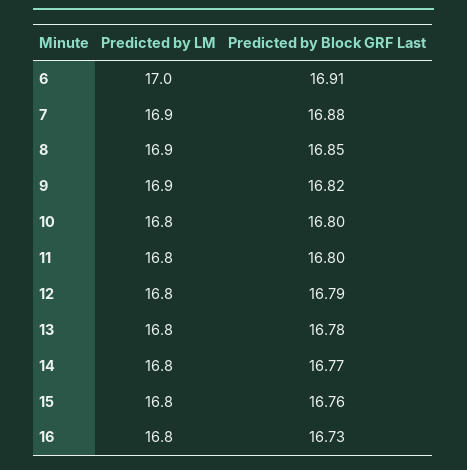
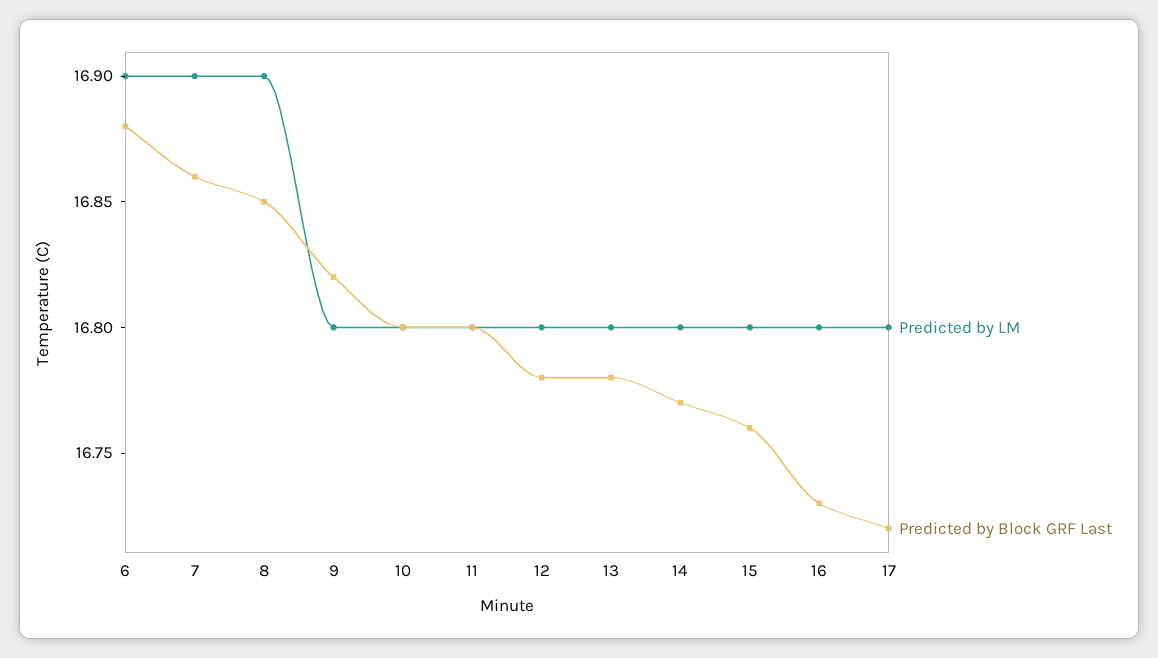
  {
    "Predicted by LM": {
-     "6": 17,
+     "6": 16.9,
      "7": 16.9,
      "8": 16.9,
-     "9": 16.9,
+     "9": 16.8,
      "10": 16.8,
      "11": 16.8,
      "12": 16.8,
      "13": 16.8,
      "14": 16.8,
      "15": 16.8,
-     "16": 16.8
+     "16": 16.8,
+     "17": 16.8
    },
    "Predicted by Block GRF Last": {
-     "6": 16.91,
+     "6": 16.88,
-     "7": 16.88,
+     "7": 16.86,
      "8": 16.85,
      "9": 16.82,
      "10": 16.8,
      "11": 16.8,
-     "12": 16.79,
+     "12": 16.78,
      "13": 16.78,
      "14": 16.77,
      "15": 16.76,
-     "16": 16.73
+     "16": 16.73,
+     "17": 16.72
    }
  }

